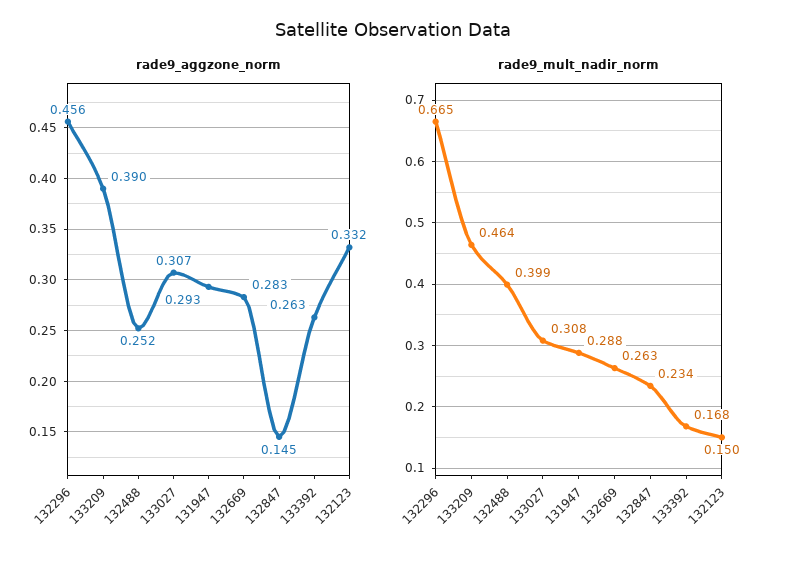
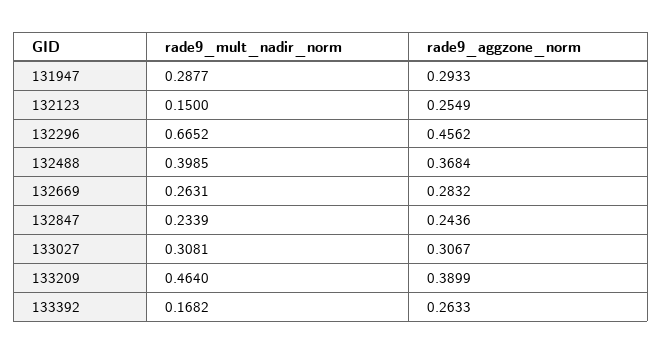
  {
    "rade9_aggzone_norm": {
      "132296": 0.4562,
      "133209": 0.3899,
-     "132488": 0.252,
+     "132488": 0.3684,
      "133027": 0.3067,
      "131947": 0.2933,
      "132669": 0.2832,
-     "132847": 0.145,
+     "132847": 0.2436,
      "133392": 0.2633,
-     "132123": 0.332
+     "132123": 0.2549
    },
    "rade9_mult_nadir_norm": {
      "132296": 0.6652,
      "133209": 0.464,
      "132488": 0.3985,
      "133027": 0.3081,
      "131947": 0.2877,
      "132669": 0.2631,
      "132847": 0.2339,
      "133392": 0.1682,
      "132123": 0.15
    }
  }

